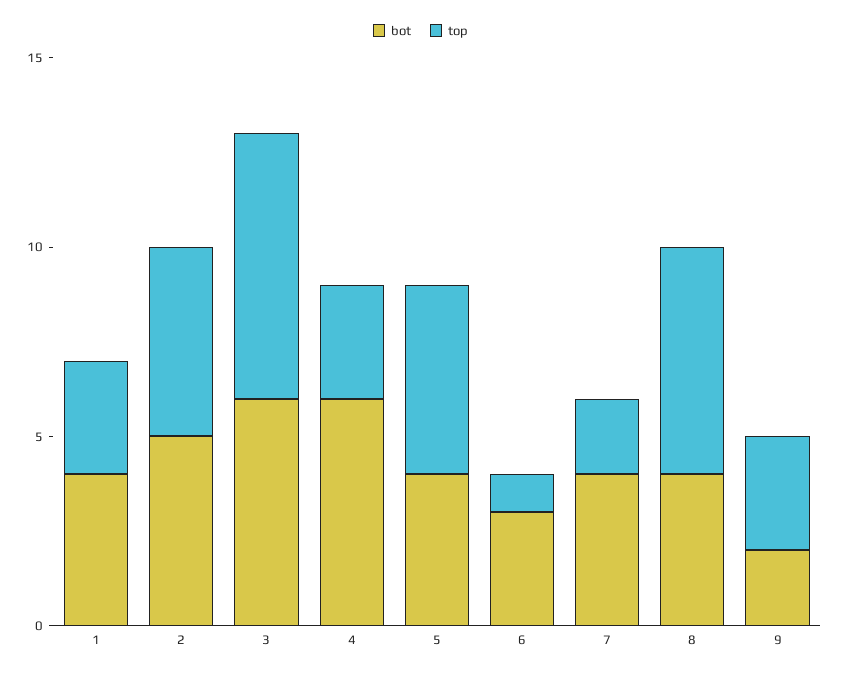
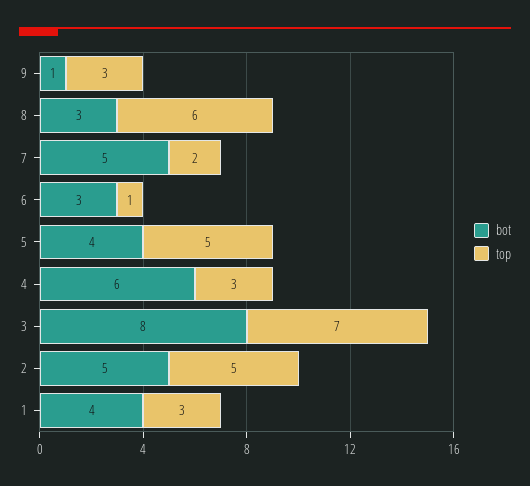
  {
    "bot": {
      "1": 4,
      "2": 5,
-     "3": 6,
+     "3": 8,
      "4": 6,
      "5": 4,
      "6": 3,
-     "7": 4,
+     "7": 5,
-     "8": 4,
+     "8": 3,
-     "9": 2
+     "9": 1
    },
    "top": {
      "1": 3,
      "2": 5,
      "3": 7,
      "4": 3,
      "5": 5,
      "6": 1,
      "7": 2,
      "8": 6,
      "9": 3
    }
  }

